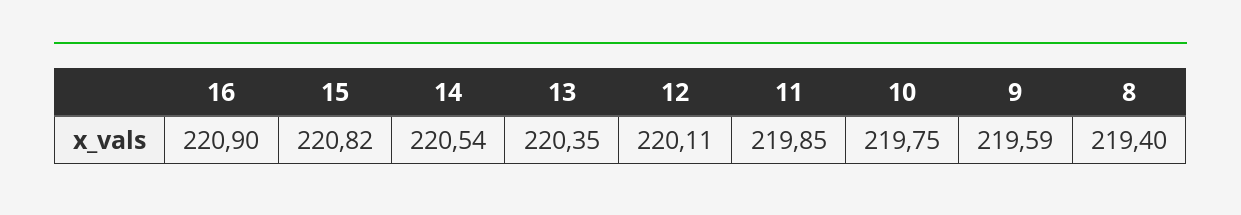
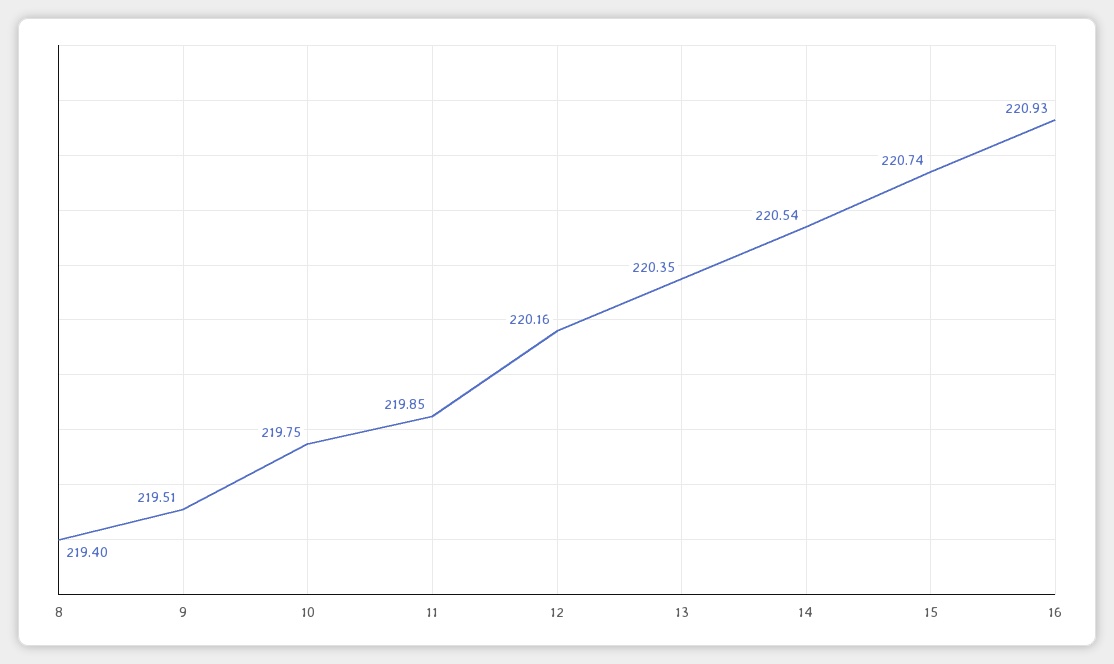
  {
-   "16": 220.9,
+   "16": 220.93,
-   "15": 220.82,
+   "15": 220.74,
    "14": 220.54,
    "13": 220.35,
-   "12": 220.11,
+   "12": 220.16,
    "11": 219.85,
    "10": 219.75,
-   "9": 219.59,
+   "9": 219.51,
    "8": 219.4
  }

